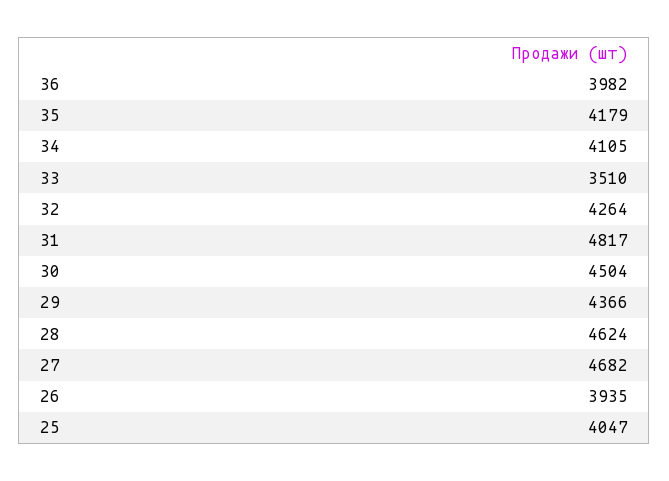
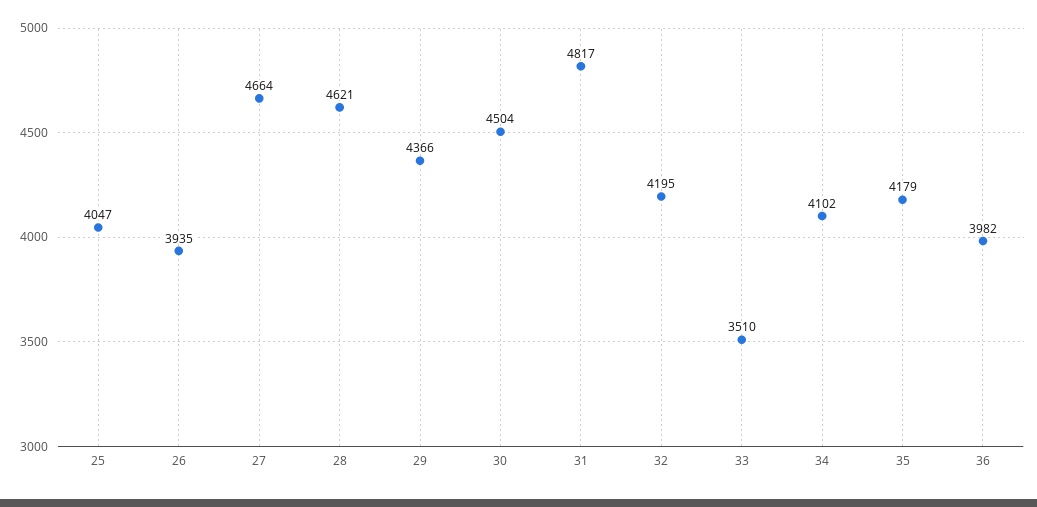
  {
    "36": 3982,
    "35": 4179,
-   "34": 4105,
+   "34": 4102,
    "33": 3510,
-   "32": 4264,
+   "32": 4195,
    "31": 4817,
    "30": 4504,
    "29": 4366,
-   "28": 4624,
+   "28": 4621,
-   "27": 4682,
+   "27": 4664,
    "26": 3935,
    "25": 4047
  }

